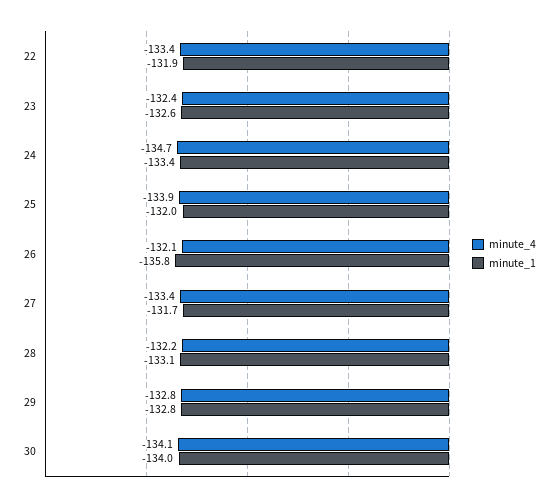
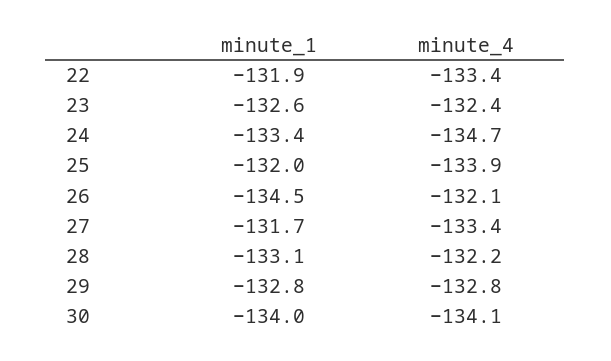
  {
    "minute_4": {
      "22": -133.4,
      "23": -132.4,
      "24": -134.7,
      "25": -133.9,
      "26": -132.1,
      "27": -133.4,
      "28": -132.2,
      "29": -132.8,
      "30": -134.1
    },
    "minute_1": {
      "22": -131.9,
      "23": -132.6,
      "24": -133.4,
      "25": -132,
-     "26": -135.8,
+     "26": -134.5,
      "27": -131.7,
      "28": -133.1,
      "29": -132.8,
      "30": -134
    }
  }

